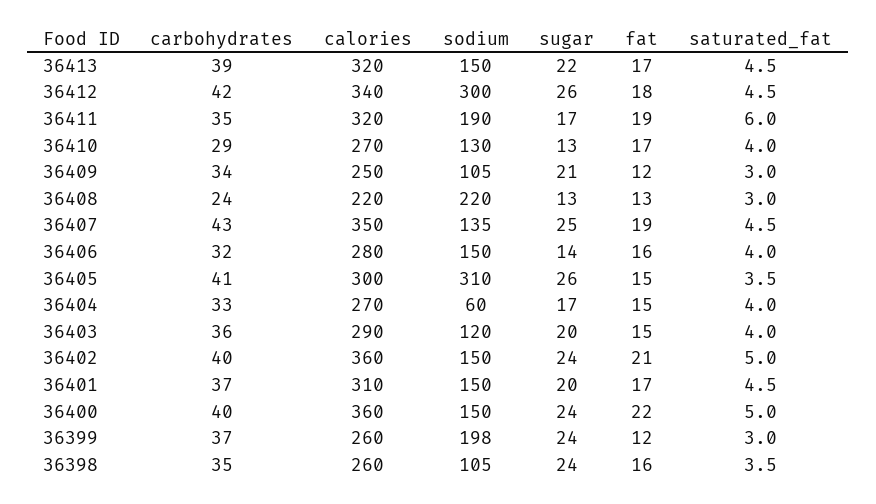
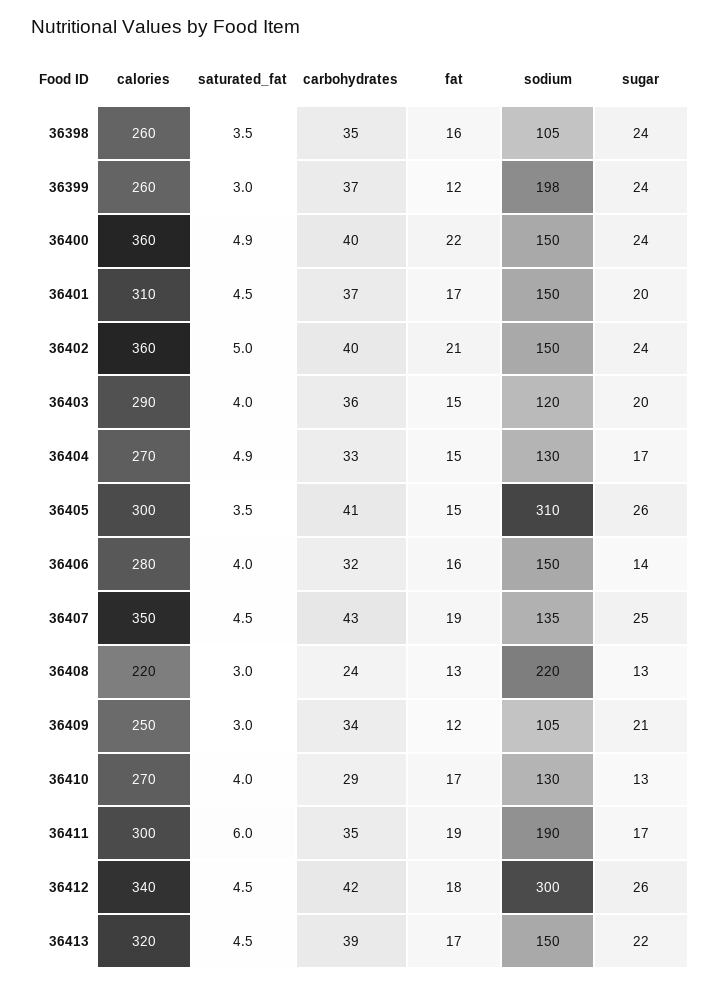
  {
    "carbohydrates": {
      "36413": 39,
      "36412": 42,
      "36411": 35,
      "36410": 29,
      "36409": 34,
      "36408": 24,
      "36407": 43,
      "36406": 32,
      "36405": 41,
      "36404": 33,
      "36403": 36,
      "36402": 40,
      "36401": 37,
      "36400": 40,
      "36399": 37,
      "36398": 35
    },
    "calories": {
      "36413": 320,
      "36412": 340,
-     "36411": 320,
+     "36411": 300,
      "36410": 270,
      "36409": 250,
      "36408": 220,
      "36407": 350,
      "36406": 280,
      "36405": 300,
      "36404": 270,
      "36403": 290,
      "36402": 360,
      "36401": 310,
      "36400": 360,
      "36399": 260,
      "36398": 260
    },
    "sodium": {
      "36413": 150,
      "36412": 300,
      "36411": 190,
      "36410": 130,
      "36409": 105,
      "36408": 220,
      "36407": 135,
      "36406": 150,
      "36405": 310,
-     "36404": 60,
+     "36404": 130,
      "36403": 120,
      "36402": 150,
      "36401": 150,
      "36400": 150,
      "36399": 198,
      "36398": 105
    },
    "sugar": {
      "36413": 22,
      "36412": 26,
      "36411": 17,
      "36410": 13,
      "36409": 21,
      "36408": 13,
      "36407": 25,
      "36406": 14,
      "36405": 26,
      "36404": 17,
      "36403": 20,
      "36402": 24,
      "36401": 20,
      "36400": 24,
      "36399": 24,
      "36398": 24
    },
    "fat": {
      "36413": 17,
      "36412": 18,
      "36411": 19,
      "36410": 17,
      "36409": 12,
      "36408": 13,
      "36407": 19,
      "36406": 16,
      "36405": 15,
      "36404": 15,
      "36403": 15,
      "36402": 21,
      "36401": 17,
      "36400": 22,
      "36399": 12,
      "36398": 16
    },
    "saturated_fat": {
      "36413": 4.5,
      "36412": 4.5,
      "36411": 6,
      "36410": 4,
      "36409": 3,
      "36408": 3,
      "36407": 4.5,
      "36406": 4,
      "36405": 3.5,
-     "36404": 4,
+     "36404": 4.9,
      "36403": 4,
      "36402": 5,
      "36401": 4.5,
-     "36400": 5,
+     "36400": 4.9,
      "36399": 3,
      "36398": 3.5
    }
  }

